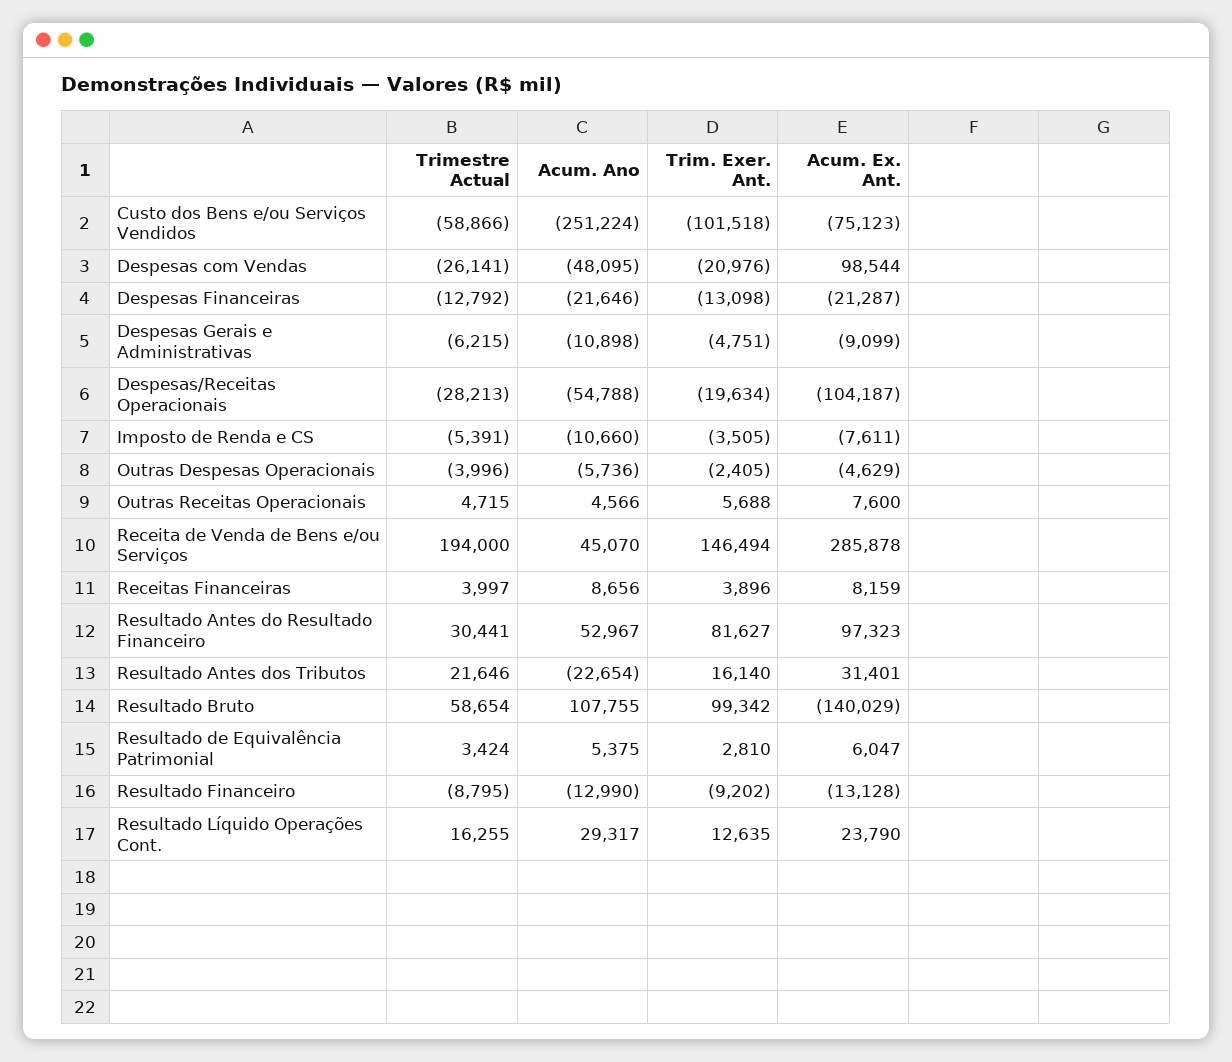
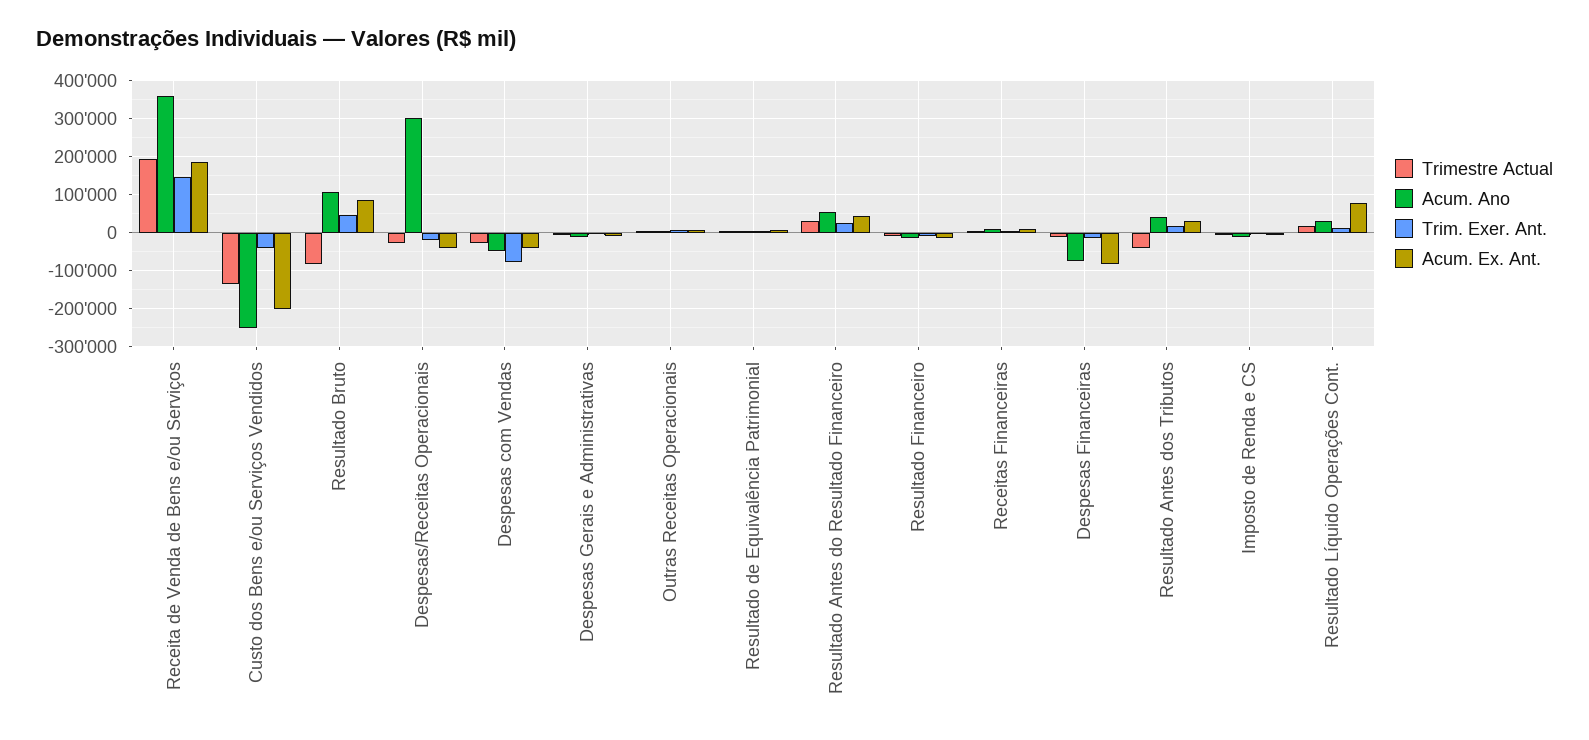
  {
    "Trimestre Actual": {
-     "Custo dos Bens e/ou Serviços Vendidos": -58866,
+     "Custo dos Bens e/ou Serviços Vendidos": -140000,
      "Despesas com Vendas": -26141,
      "Despesas Financeiras": -12792,
      "Despesas Gerais e Administrativas": -6215,
      "Despesas/Receitas Operacionais": -28213,
      "Imposto de Renda e CS": -5391,
-     "Outras Despesas Operacionais": -3996,
      "Outras Receitas Operacionais": 4715,
      "Receita de Venda de Bens e/ou Serviços": 194000,
      "Receitas Financeiras": 3997,
      "Resultado Antes do Resultado Financeiro": 30441,
-     "Resultado Antes dos Tributos": 21646,
+     "Resultado Antes dos Tributos": -40000,
-     "Resultado Bruto": 58654,
+     "Resultado Bruto": -80000,
      "Resultado de Equivalência Patrimonial": 3424,
      "Resultado Financeiro": -8795,
      "Resultado Líquido Operações Cont.": 16255
    },
    "Acum. Ano": {
      "Custo dos Bens e/ou Serviços Vendidos": -251224,
      "Despesas com Vendas": -48095,
-     "Despesas Financeiras": -21646,
+     "Despesas Financeiras": -80000,
      "Despesas Gerais e Administrativas": -10898,
-     "Despesas/Receitas Operacionais": -54788,
+     "Despesas/Receitas Operacionais": 300000,
      "Imposto de Renda e CS": -10660,
-     "Outras Despesas Operacionais": -5736,
      "Outras Receitas Operacionais": 4566,
-     "Receita de Venda de Bens e/ou Serviços": 45070,
+     "Receita de Venda de Bens e/ou Serviços": 360000,
      "Receitas Financeiras": 8656,
      "Resultado Antes do Resultado Financeiro": 52967,
-     "Resultado Antes dos Tributos": -22654,
+     "Resultado Antes dos Tributos": 40000,
      "Resultado Bruto": 107755,
      "Resultado de Equivalência Patrimonial": 5375,
      "Resultado Financeiro": -12990,
      "Resultado Líquido Operações Cont.": 29317
    },
    "Trim. Exer. Ant.": {
-     "Custo dos Bens e/ou Serviços Vendidos": -101518,
+     "Custo dos Bens e/ou Serviços Vendidos": -40000,
-     "Despesas com Vendas": -20976,
+     "Despesas com Vendas": -80000,
      "Despesas Financeiras": -13098,
      "Despesas Gerais e Administrativas": -4751,
      "Despesas/Receitas Operacionais": -19634,
      "Imposto de Renda e CS": -3505,
-     "Outras Despesas Operacionais": -2405,
      "Outras Receitas Operacionais": 5688,
      "Receita de Venda de Bens e/ou Serviços": 146494,
      "Receitas Financeiras": 3896,
-     "Resultado Antes do Resultado Financeiro": 81627,
+     "Resultado Antes do Resultado Financeiro": 20000,
      "Resultado Antes dos Tributos": 16140,
-     "Resultado Bruto": 99342,
+     "Resultado Bruto": 40000,
      "Resultado de Equivalência Patrimonial": 2810,
      "Resultado Financeiro": -9202,
      "Resultado Líquido Operações Cont.": 12635
    },
    "Acum. Ex. Ant.": {
-     "Custo dos Bens e/ou Serviços Vendidos": -75123,
+     "Custo dos Bens e/ou Serviços Vendidos": -200000,
-     "Despesas com Vendas": 98544,
+     "Despesas com Vendas": -40000,
-     "Despesas Financeiras": -21287,
+     "Despesas Financeiras": -80000,
      "Despesas Gerais e Administrativas": -9099,
-     "Despesas/Receitas Operacionais": -104187,
+     "Despesas/Receitas Operacionais": -40000,
      "Imposto de Renda e CS": -7611,
-     "Outras Despesas Operacionais": -4629,
      "Outras Receitas Operacionais": 7600,
-     "Receita de Venda de Bens e/ou Serviços": 285878,
+     "Receita de Venda de Bens e/ou Serviços": 180000,
      "Receitas Financeiras": 8159,
-     "Resultado Antes do Resultado Financeiro": 97323,
+     "Resultado Antes do Resultado Financeiro": 40000,
      "Resultado Antes dos Tributos": 31401,
-     "Resultado Bruto": -140029,
+     "Resultado Bruto": 80000,
      "Resultado de Equivalência Patrimonial": 6047,
      "Resultado Financeiro": -13128,
-     "Resultado Líquido Operações Cont.": 23790
+     "Resultado Líquido Operações Cont.": 80000
    }
  }

